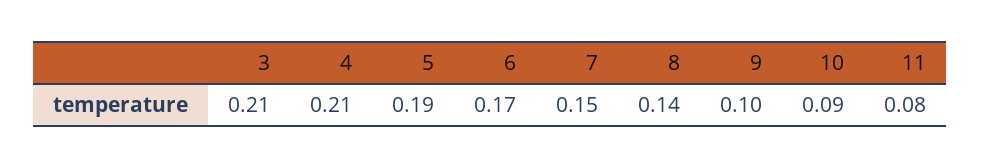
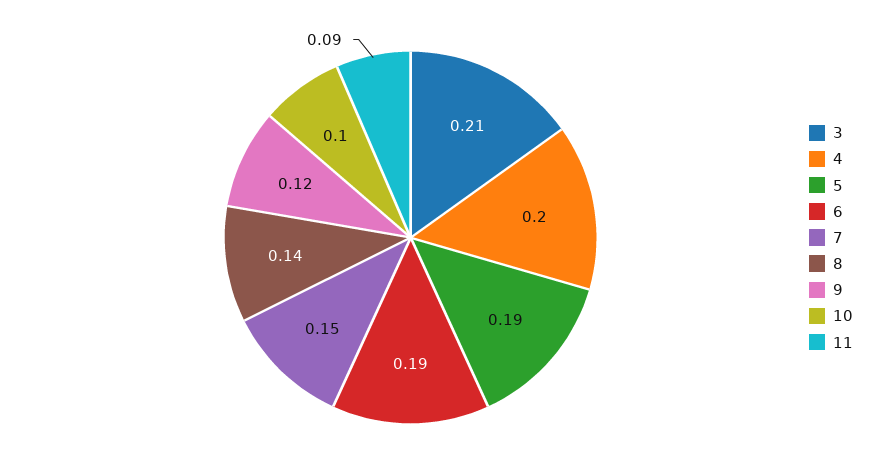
  {
    "3": 0.21,
-   "4": 0.21,
+   "4": 0.2,
    "5": 0.19,
-   "6": 0.17,
+   "6": 0.19,
    "7": 0.15,
    "8": 0.14,
-   "9": 0.1,
+   "9": 0.12,
-   "10": 0.09,
+   "10": 0.1,
-   "11": 0.08
+   "11": 0.09
  }

